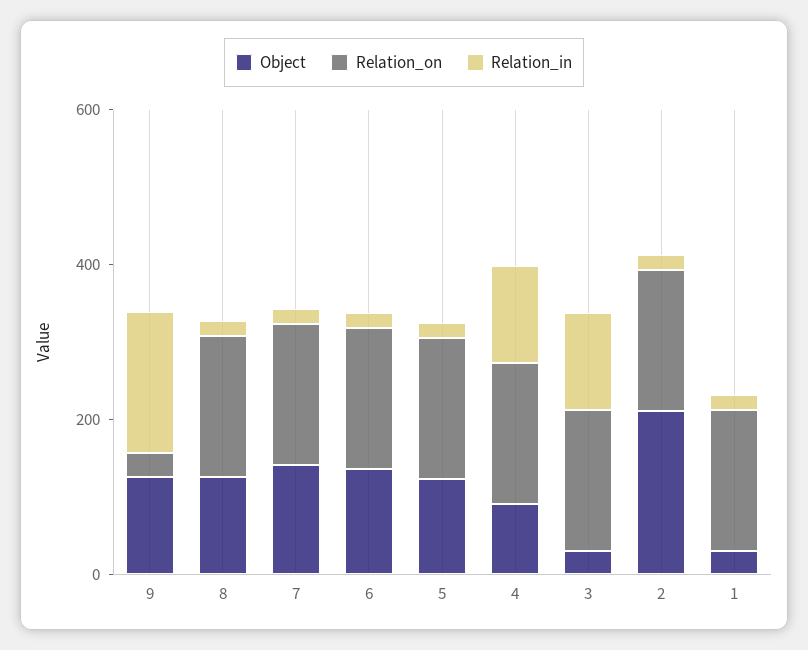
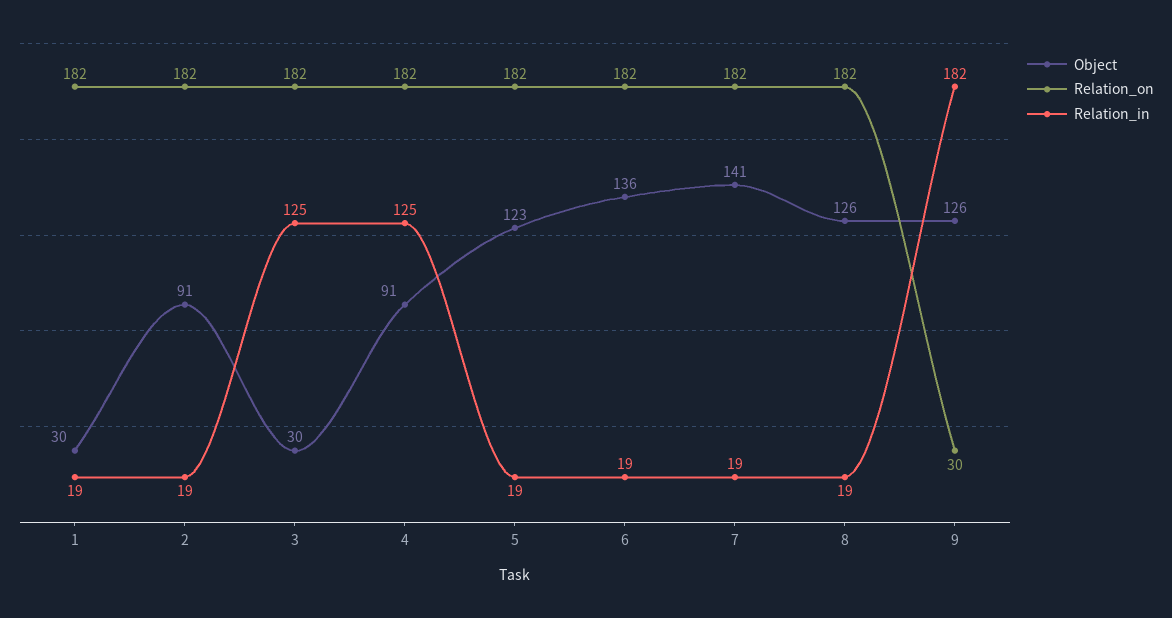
  {
    "Object": {
      "9": 126,
      "8": 126,
      "7": 141,
      "6": 136,
      "5": 123,
      "4": 91,
      "3": 30,
-     "2": 200,
+     "2": 91,
      "1": 30
    },
    "Relation_on": {
      "9": 30,
      "8": 182,
      "7": 182,
      "6": 182,
      "5": 182,
      "4": 182,
      "3": 182,
      "2": 182,
      "1": 182
    },
    "Relation_in": {
      "9": 182,
      "8": 19,
      "7": 19,
      "6": 19,
      "5": 19,
      "4": 125,
      "3": 125,
      "2": 19,
      "1": 19
    }
  }

